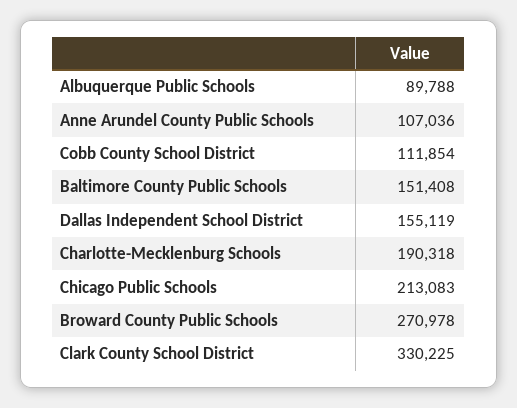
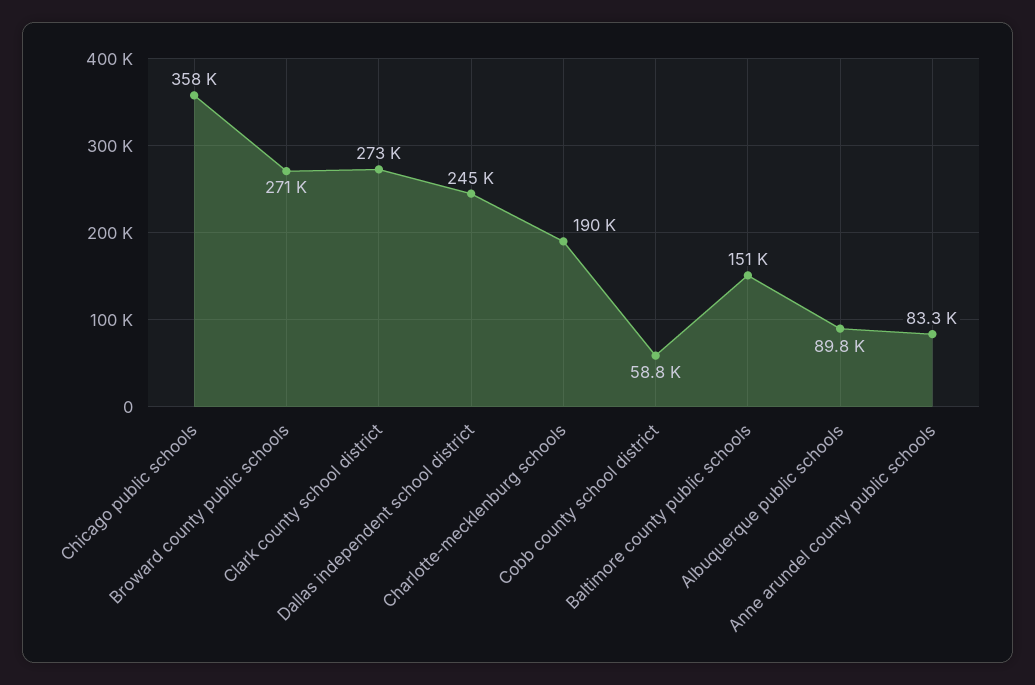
  {
    "Albuquerque Public Schools": 89788,
-   "Anne Arundel County Public Schools": 107036,
+   "Anne Arundel County Public Schools": 83300,
-   "Cobb County School District": 111854,
+   "Cobb County School District": 58800,
    "Baltimore County Public Schools": 151408,
-   "Dallas Independent School District": 155119,
+   "Dallas Independent School District": 245000,
    "Charlotte-Mecklenburg Schools": 190318,
-   "Chicago Public Schools": 213083,
+   "Chicago Public Schools": 358000,
    "Broward County Public Schools": 270978,
-   "Clark County School District": 330225
+   "Clark County School District": 273000
  }

